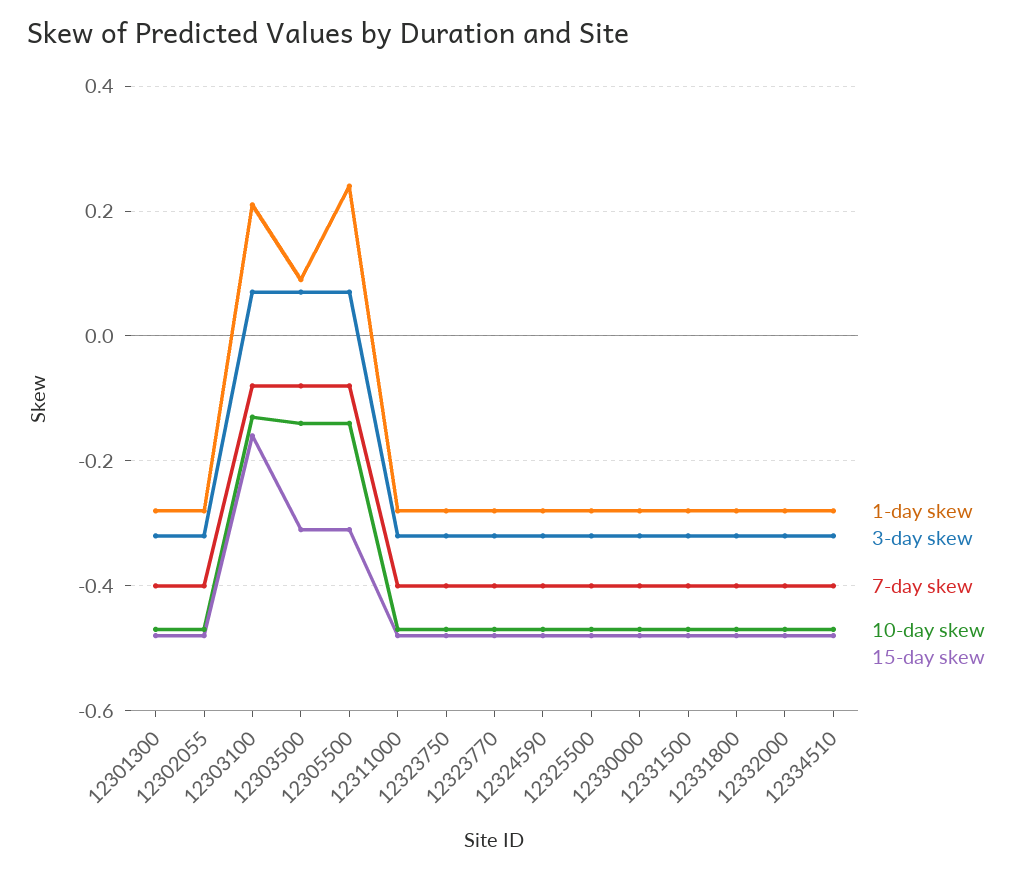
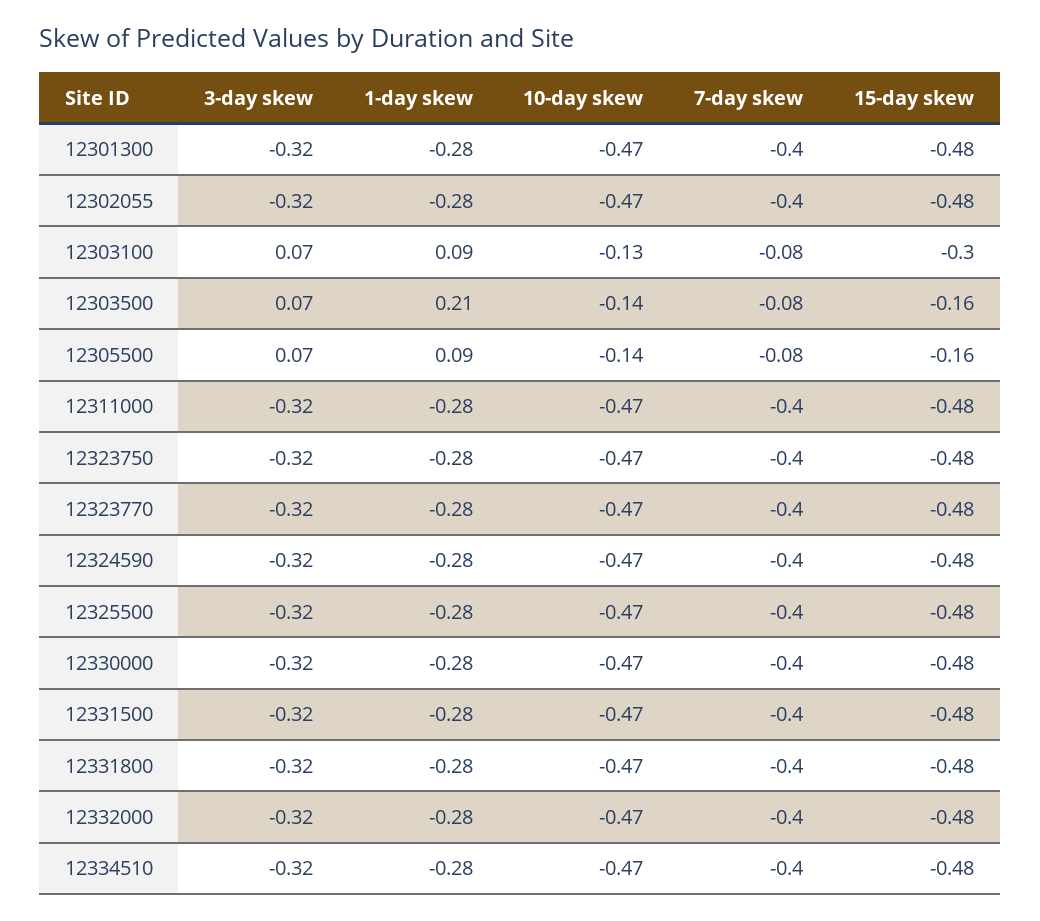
  {
    "1-day skew": {
      "12301300": -0.28,
      "12302055": -0.28,
-     "12303100": 0.2,
+     "12303100": 0.09,
-     "12303500": 0.1,
+     "12303500": 0.21,
-     "12305500": 0.25,
+     "12305500": 0.09,
      "12311000": -0.28,
      "12323750": -0.28,
      "12323770": -0.28,
      "12324590": -0.28,
      "12325500": -0.28,
      "12330000": -0.28,
      "12331500": -0.28,
      "12331800": -0.28,
      "12332000": -0.28,
      "12334510": -0.28
    },
    "3-day skew": {
      "12301300": -0.32,
      "12302055": -0.32,
      "12303100": 0.07,
      "12303500": 0.07,
      "12305500": 0.07,
      "12311000": -0.32,
      "12323750": -0.32,
      "12323770": -0.32,
      "12324590": -0.32,
      "12325500": -0.32,
      "12330000": -0.32,
      "12331500": -0.32,
      "12331800": -0.32,
      "12332000": -0.32,
      "12334510": -0.32
    },
    "7-day skew": {
      "12301300": -0.4,
      "12302055": -0.4,
      "12303100": -0.08,
      "12303500": -0.08,
      "12305500": -0.08,
      "12311000": -0.4,
      "12323750": -0.4,
      "12323770": -0.4,
      "12324590": -0.4,
      "12325500": -0.4,
      "12330000": -0.4,
      "12331500": -0.4,
      "12331800": -0.4,
      "12332000": -0.4,
      "12334510": -0.4
    },
    "10-day skew": {
      "12301300": -0.47,
      "12302055": -0.47,
      "12303100": -0.13,
      "12303500": -0.14,
      "12305500": -0.14,
      "12311000": -0.47,
      "12323750": -0.47,
      "12323770": -0.47,
      "12324590": -0.47,
      "12325500": -0.47,
      "12330000": -0.47,
      "12331500": -0.47,
      "12331800": -0.47,
      "12332000": -0.47,
      "12334510": -0.47
    },
    "15-day skew": {
      "12301300": -0.48,
      "12302055": -0.48,
-     "12303100": -0.15,
+     "12303100": -0.3,
-     "12303500": -0.3,
+     "12303500": -0.16,
-     "12305500": -0.3,
+     "12305500": -0.16,
      "12311000": -0.48,
      "12323750": -0.48,
      "12323770": -0.48,
      "12324590": -0.48,
      "12325500": -0.48,
      "12330000": -0.48,
      "12331500": -0.48,
      "12331800": -0.48,
      "12332000": -0.48,
      "12334510": -0.48
    }
  }

